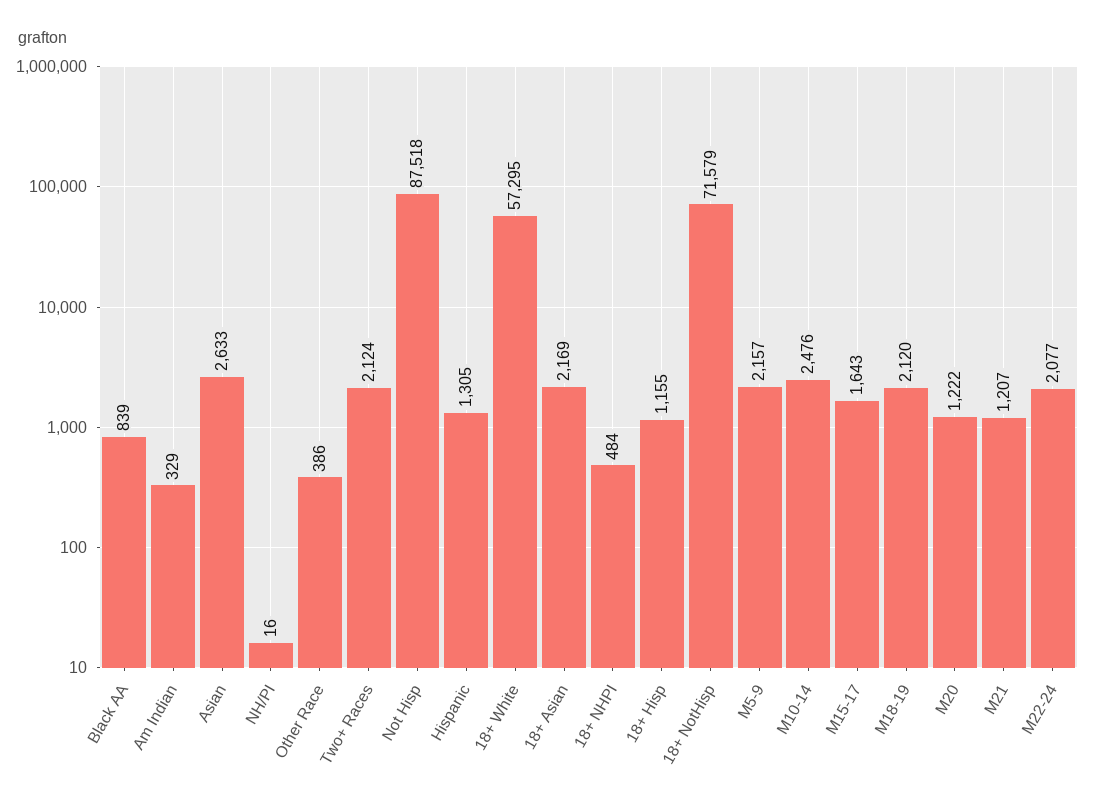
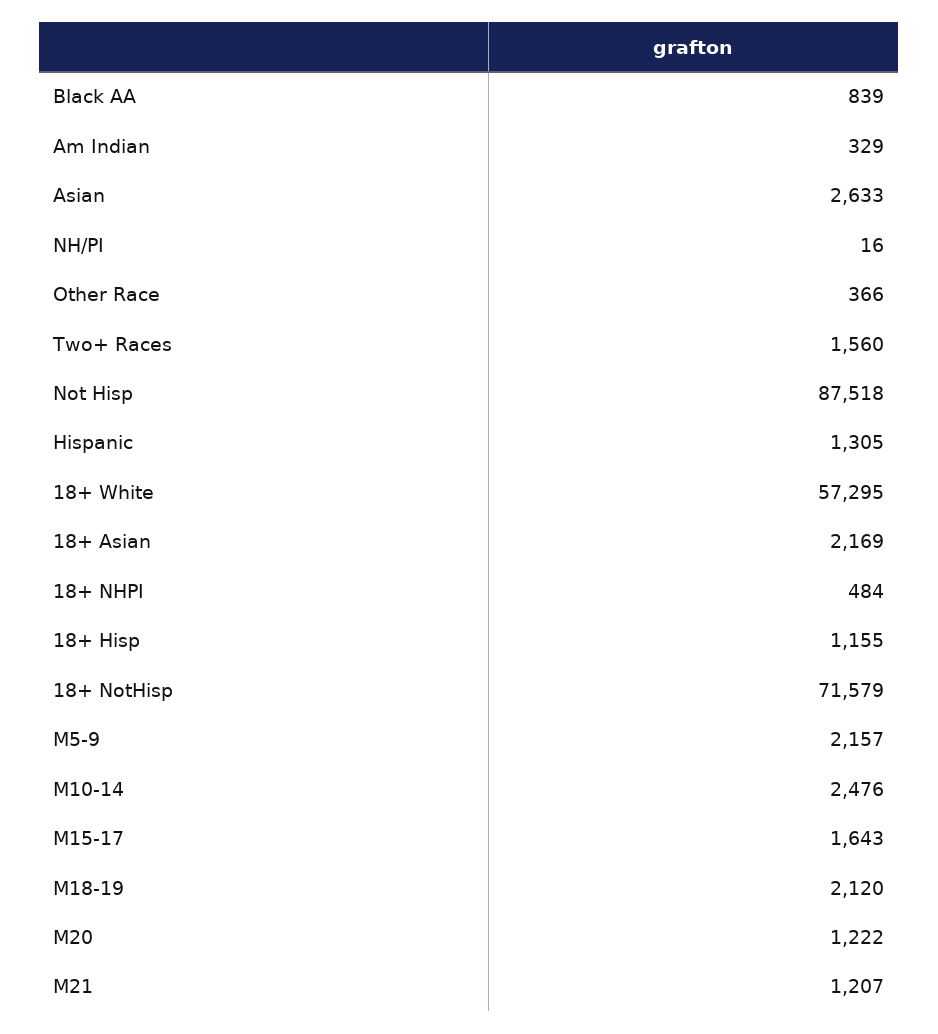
  {
    "Black AA": 839,
    "Am Indian": 329,
    "Asian": 2633,
    "NH/PI": 16,
-   "Other Race": 386,
+   "Other Race": 366,
-   "Two+ Races": 2124,
+   "Two+ Races": 1560,
    "Not Hisp": 87518,
    "Hispanic": 1305,
    "18+ White": 57295,
    "18+ Asian": 2169,
    "18+ NHPI": 484,
    "18+ Hisp": 1155,
    "18+ NotHisp": 71579,
    "M5-9": 2157,
    "M10-14": 2476,
    "M15-17": 1643,
    "M18-19": 2120,
    "M20": 1222,
-   "M21": 1207,
+   "M21": 1207
-   "M22-24": 2077
  }

